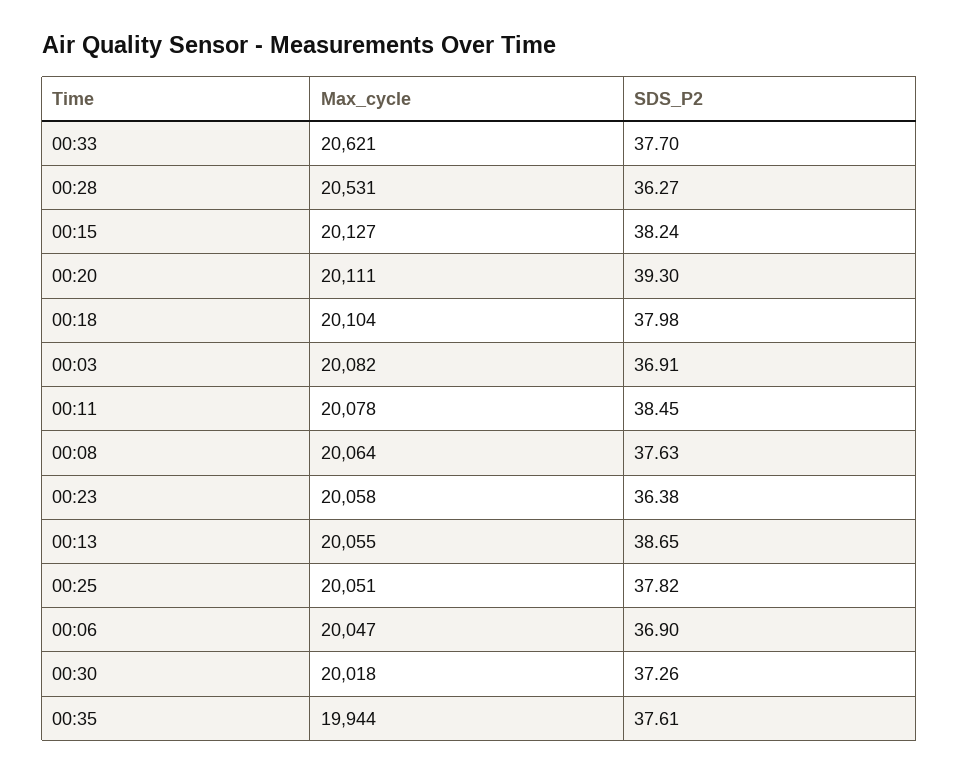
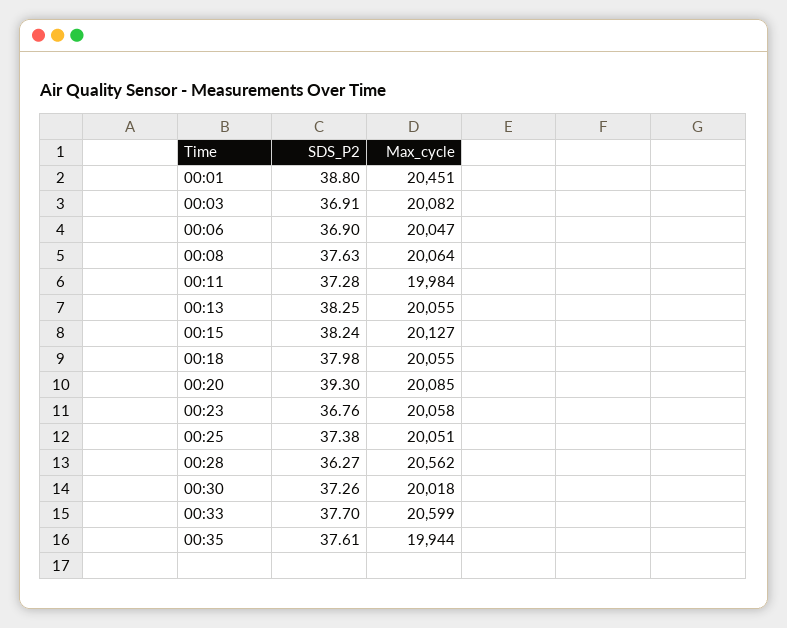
  {
    "Max_cycle": {
-     "00:33": 20621,
+     "00:33": 20599,
-     "00:28": 20531,
+     "00:28": 20562,
      "00:15": 20127,
-     "00:20": 20111,
+     "00:20": 20085,
-     "00:18": 20104,
+     "00:18": 20055,
      "00:03": 20082,
-     "00:11": 20078,
+     "00:11": 19984,
      "00:08": 20064,
      "00:23": 20058,
      "00:13": 20055,
      "00:25": 20051,
      "00:06": 20047,
      "00:30": 20018,
-     "00:35": 19944
+     "00:35": 19944,
+     "00:01": 20451
    },
    "SDS_P2": {
      "00:33": 37.7,
      "00:28": 36.27,
      "00:15": 38.24,
      "00:20": 39.3,
      "00:18": 37.98,
      "00:03": 36.91,
-     "00:11": 38.45,
+     "00:11": 37.28,
      "00:08": 37.63,
-     "00:23": 36.38,
+     "00:23": 36.76,
-     "00:13": 38.65,
+     "00:13": 38.25,
-     "00:25": 37.82,
+     "00:25": 37.38,
      "00:06": 36.9,
      "00:30": 37.26,
-     "00:35": 37.61
+     "00:35": 37.61,
+     "00:01": 38.8
    }
  }

